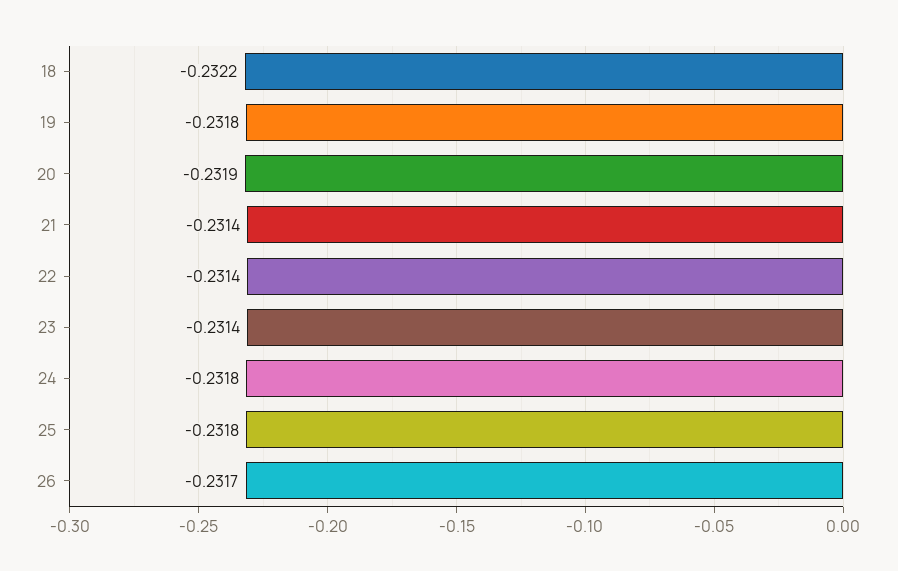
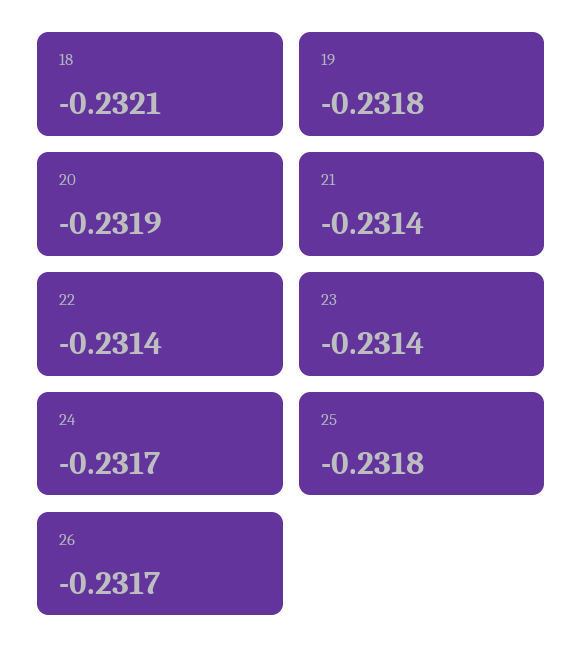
  {
-   "18": -0.2322,
+   "18": -0.2321,
    "19": -0.2318,
    "20": -0.2319,
    "21": -0.2314,
    "22": -0.2314,
    "23": -0.2314,
-   "24": -0.2318,
+   "24": -0.2317,
    "25": -0.2318,
    "26": -0.2317
  }

